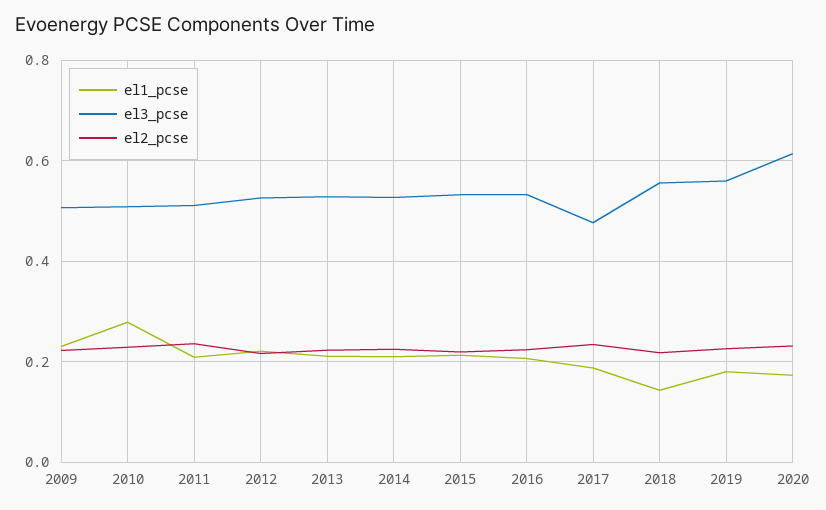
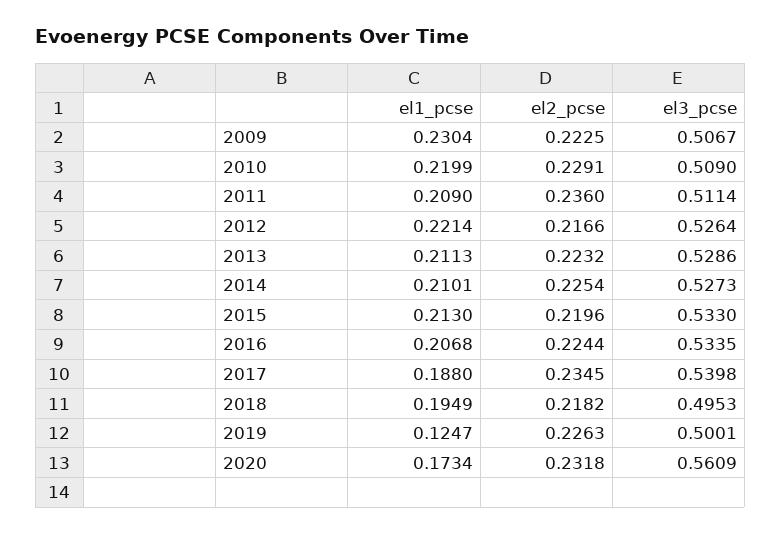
  {
    "el1_pcse": {
      "2009": 0.2304,
-     "2010": 0.28,
+     "2010": 0.2199,
      "2011": 0.209,
      "2012": 0.2214,
      "2013": 0.2113,
      "2014": 0.2101,
      "2015": 0.213,
      "2016": 0.2068,
      "2017": 0.188,
-     "2018": 0.14,
+     "2018": 0.1949,
-     "2019": 0.18,
+     "2019": 0.1247,
      "2020": 0.1734
    },
    "el3_pcse": {
      "2009": 0.5067,
      "2010": 0.509,
      "2011": 0.5114,
      "2012": 0.5264,
      "2013": 0.5286,
      "2014": 0.5273,
      "2015": 0.533,
      "2016": 0.5335,
-     "2017": 0.48,
+     "2017": 0.5398,
-     "2018": 0.56,
+     "2018": 0.4953,
-     "2019": 0.56,
+     "2019": 0.5001,
-     "2020": 0.62
+     "2020": 0.5609
    },
    "el2_pcse": {
      "2009": 0.2225,
      "2010": 0.2291,
      "2011": 0.236,
      "2012": 0.2166,
      "2013": 0.2232,
      "2014": 0.2254,
      "2015": 0.2196,
      "2016": 0.2244,
      "2017": 0.2345,
      "2018": 0.2182,
      "2019": 0.2263,
      "2020": 0.2318
    }
  }

